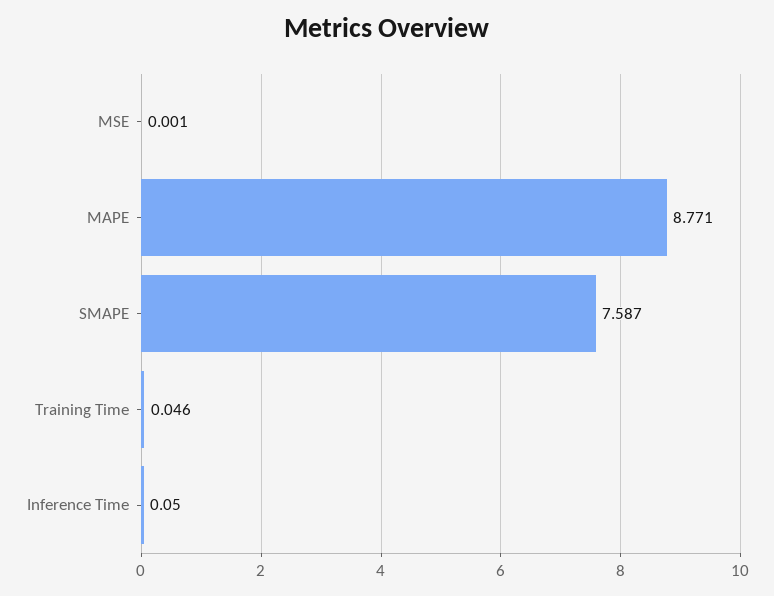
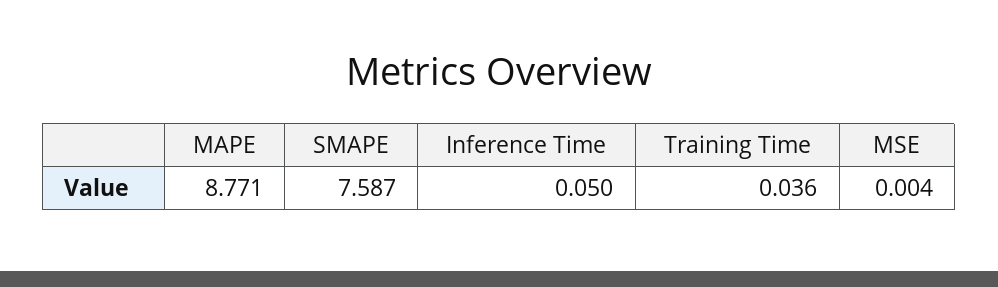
  {
-   "MSE": 0.001,
+   "MSE": 0.004,
    "MAPE": 8.771,
    "SMAPE": 7.587,
-   "Training Time": 0.046,
+   "Training Time": 0.036,
    "Inference Time": 0.05
  }

